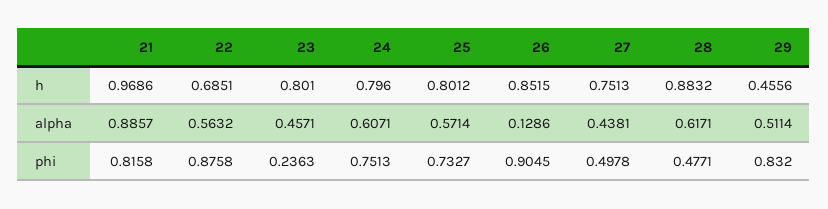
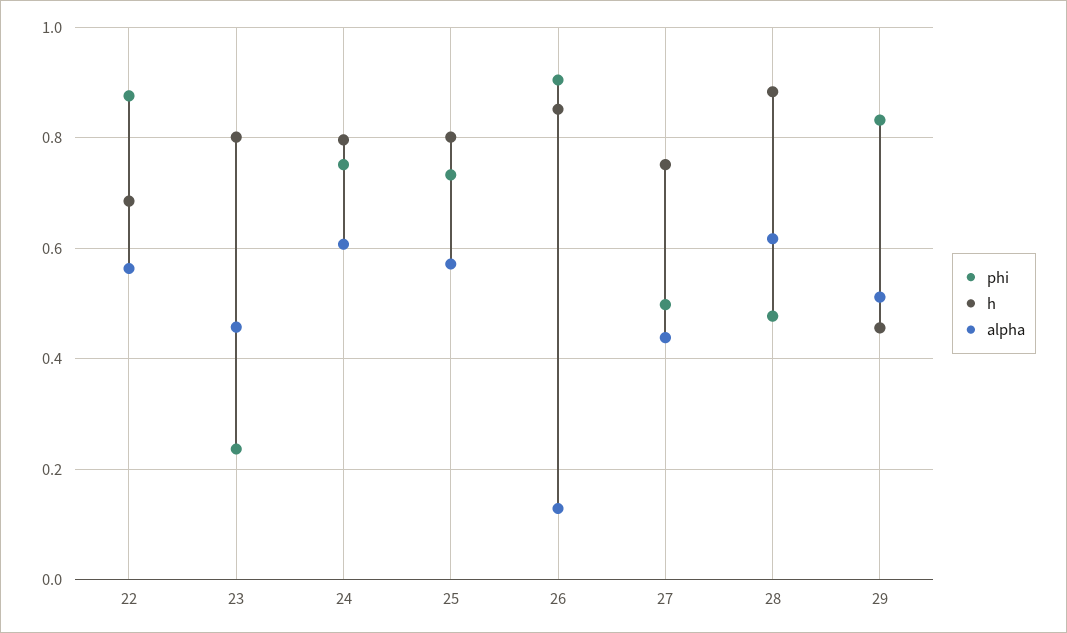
  {
    "h": {
-     "21": 0.9686,
      "22": 0.6851,
      "23": 0.801,
      "24": 0.796,
      "25": 0.8012,
      "26": 0.8515,
      "27": 0.7513,
      "28": 0.8832,
      "29": 0.4556
    },
    "alpha": {
-     "21": 0.8857,
      "22": 0.5632,
      "23": 0.4571,
      "24": 0.6071,
      "25": 0.5714,
      "26": 0.1286,
      "27": 0.4381,
      "28": 0.6171,
      "29": 0.5114
    },
    "phi": {
-     "21": 0.8158,
      "22": 0.8758,
      "23": 0.2363,
      "24": 0.7513,
      "25": 0.7327,
      "26": 0.9045,
      "27": 0.4978,
      "28": 0.4771,
      "29": 0.832
    }
  }

